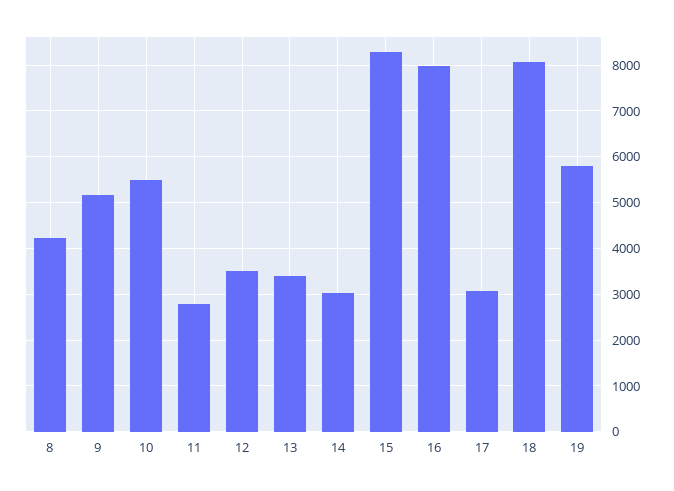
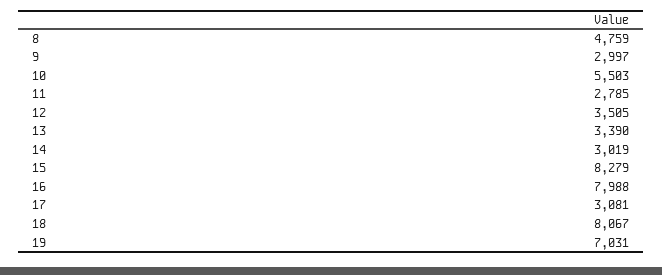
  {
-   "8": 4200,
+   "8": 4759,
-   "9": 5200,
+   "9": 2997,
    "10": 5503,
    "11": 2785,
    "12": 3505,
    "13": 3390,
    "14": 3019,
    "15": 8279,
    "16": 7988,
    "17": 3081,
    "18": 8067,
-   "19": 5800
+   "19": 7031
  }

